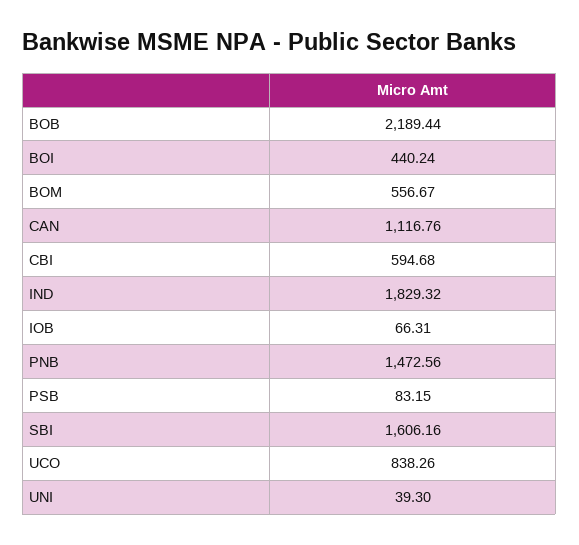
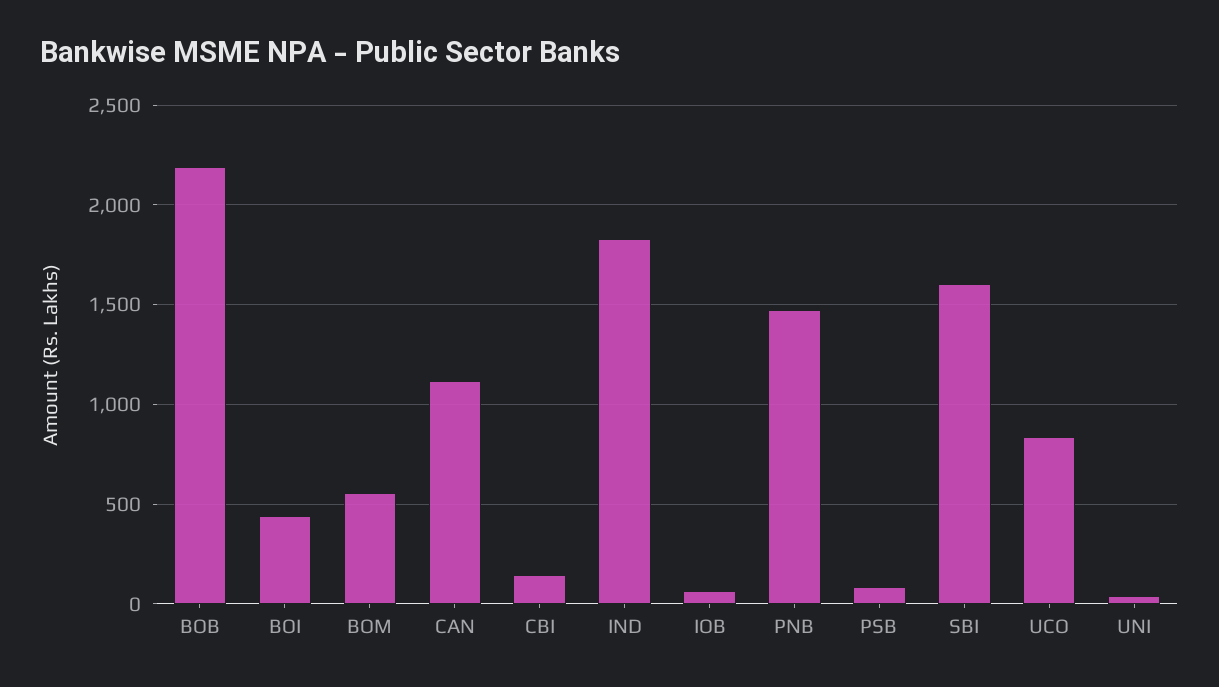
  {
    "BOB": 2189.44,
    "BOI": 440.24,
    "BOM": 556.67,
    "CAN": 1116.76,
-   "CBI": 594.68,
+   "CBI": 150,
    "IND": 1829.32,
    "IOB": 66.31,
    "PNB": 1472.56,
    "PSB": 83.15,
    "SBI": 1606.16,
    "UCO": 838.26,
    "UNI": 39.3
  }

